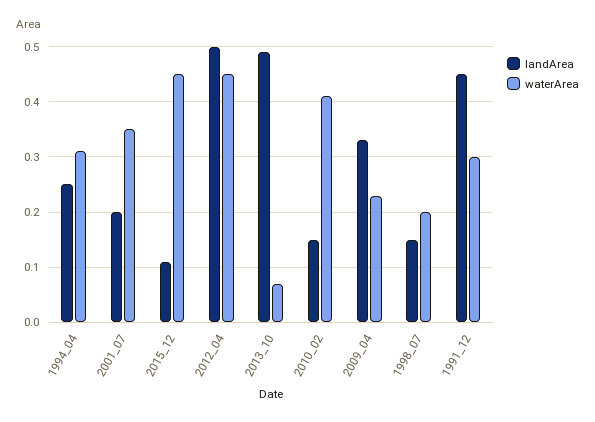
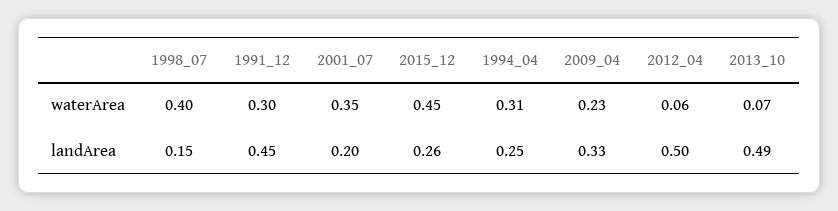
  {
    "landArea": {
      "1994_04": 0.25,
      "2001_07": 0.2,
-     "2015_12": 0.1,
+     "2015_12": 0.26,
      "2012_04": 0.5,
      "2013_10": 0.49,
-     "2010_02": 0.15,
      "2009_04": 0.33,
      "1998_07": 0.15,
      "1991_12": 0.45
    },
    "waterArea": {
      "1994_04": 0.31,
      "2001_07": 0.35,
      "2015_12": 0.45,
-     "2012_04": 0.45,
+     "2012_04": 0.06,
      "2013_10": 0.07,
-     "2010_02": 0.4,
      "2009_04": 0.23,
-     "1998_07": 0.2,
+     "1998_07": 0.4,
      "1991_12": 0.3
    }
  }

